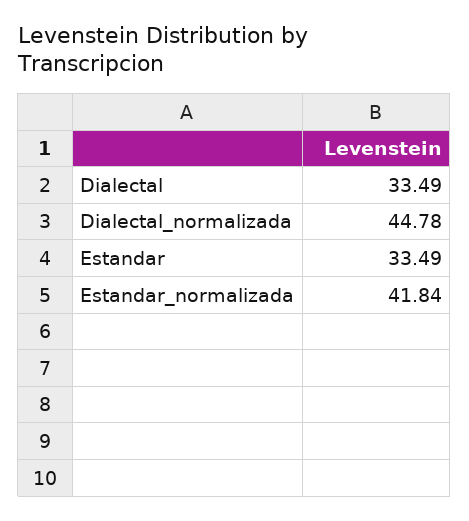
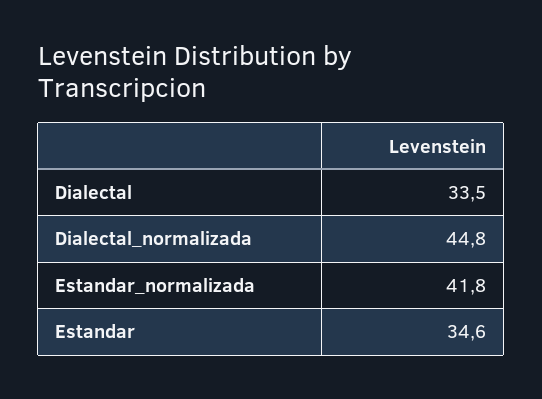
  {
    "Dialectal": 33.49,
    "Dialectal_normalizada": 44.78,
-   "Estandar": 33.49,
+   "Estandar": 34.6,
    "Estandar_normalizada": 41.84
  }

